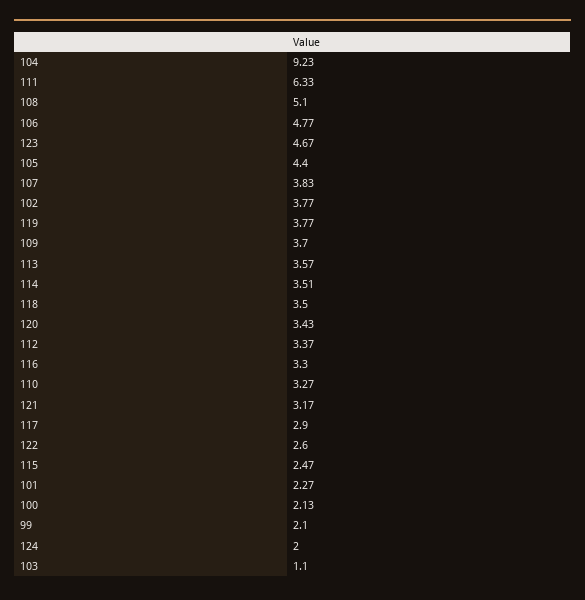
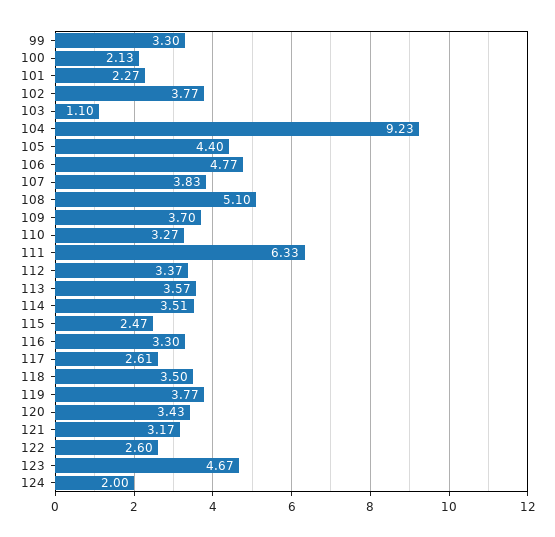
  {
    "104": 9.23,
    "111": 6.33,
    "108": 5.1,
    "106": 4.77,
    "123": 4.67,
    "105": 4.4,
    "107": 3.83,
    "102": 3.77,
    "119": 3.77,
    "109": 3.7,
    "113": 3.57,
    "114": 3.51,
    "118": 3.5,
    "120": 3.43,
    "112": 3.37,
    "116": 3.3,
    "110": 3.27,
    "121": 3.17,
-   "117": 2.9,
+   "117": 2.61,
    "122": 2.6,
    "115": 2.47,
    "101": 2.27,
    "100": 2.13,
-   "99": 2.1,
+   "99": 3.3,
    "124": 2,
    "103": 1.1
  }

